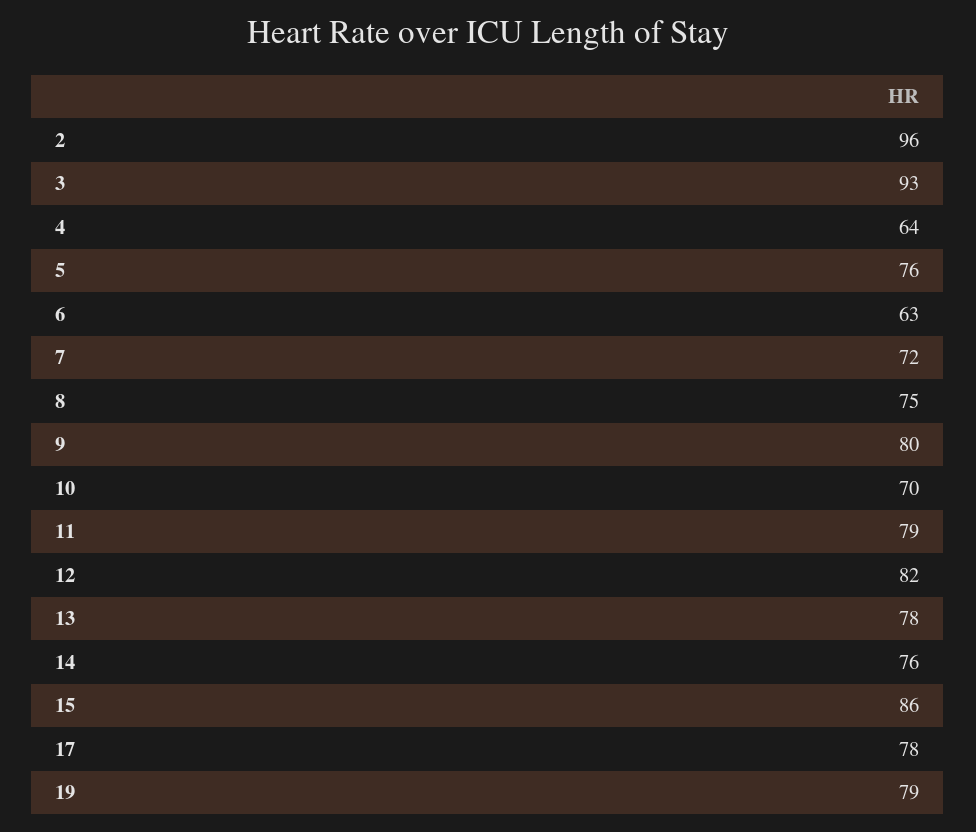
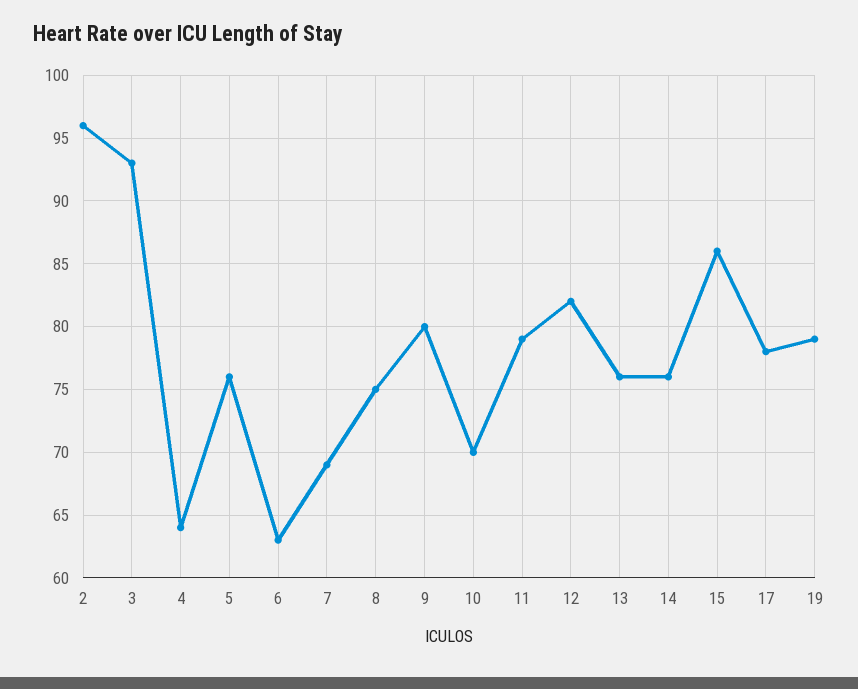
  {
    "2": 96,
    "3": 93,
    "4": 64,
    "5": 76,
    "6": 63,
-   "7": 72,
+   "7": 69,
    "8": 75,
    "9": 80,
    "10": 70,
    "11": 79,
    "12": 82,
-   "13": 78,
+   "13": 76,
    "14": 76,
    "15": 86,
    "17": 78,
    "19": 79
  }

